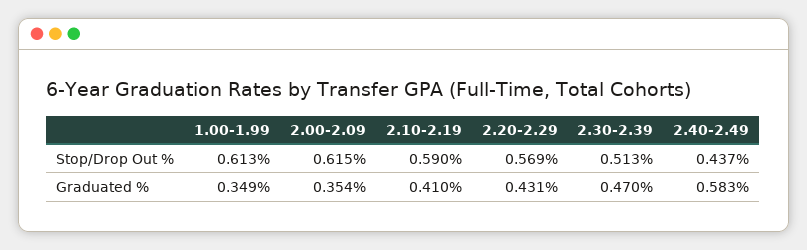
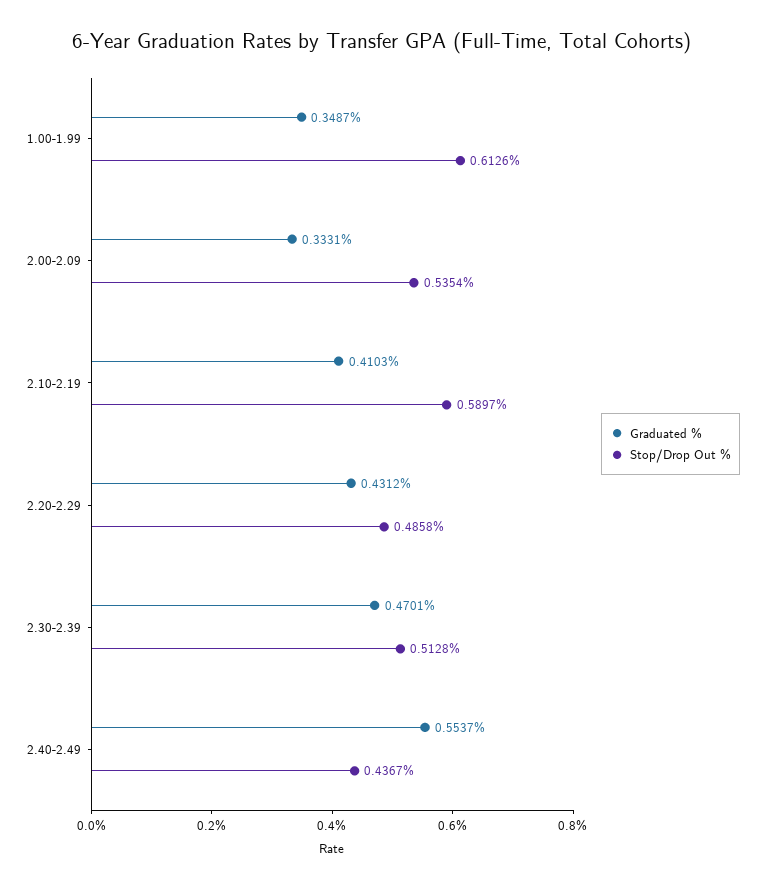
  {
    "Stop/Drop Out %": {
      "1.00-1.99": 0.6126,
-     "2.00-2.09": 0.615,
+     "2.00-2.09": 0.5354,
      "2.10-2.19": 0.5897,
-     "2.20-2.29": 0.569,
+     "2.20-2.29": 0.4858,
      "2.30-2.39": 0.5128,
      "2.40-2.49": 0.4367
    },
    "Graduated %": {
      "1.00-1.99": 0.3487,
-     "2.00-2.09": 0.354,
+     "2.00-2.09": 0.3331,
      "2.10-2.19": 0.4103,
      "2.20-2.29": 0.4312,
      "2.30-2.39": 0.4701,
-     "2.40-2.49": 0.583
+     "2.40-2.49": 0.5537
    }
  }

